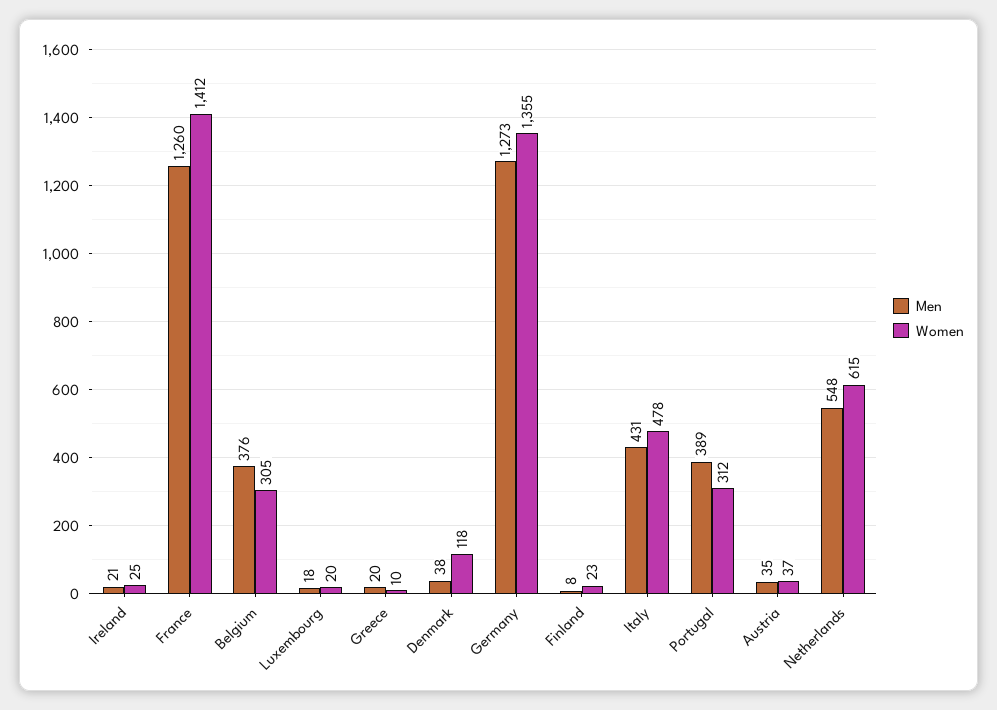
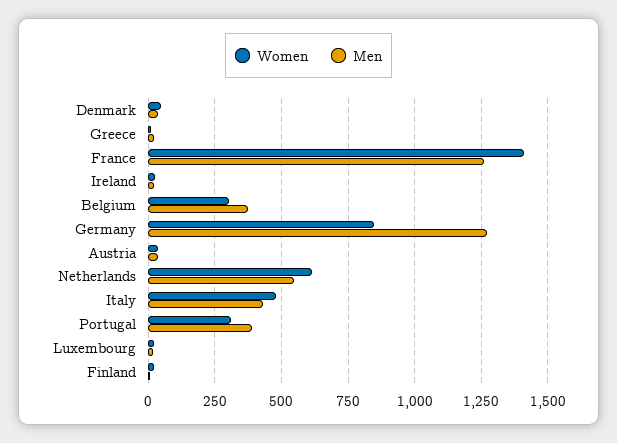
  {
    "Men": {
      "Ireland": 21,
      "France": 1260,
      "Belgium": 376,
      "Luxembourg": 18,
      "Greece": 20,
      "Denmark": 38,
      "Germany": 1273,
      "Finland": 8,
      "Italy": 431,
      "Portugal": 389,
      "Austria": 35,
      "Netherlands": 548
    },
    "Women": {
      "Ireland": 25,
      "France": 1412,
      "Belgium": 305,
      "Luxembourg": 20,
      "Greece": 10,
-     "Denmark": 118,
+     "Denmark": 50,
-     "Germany": 1355,
+     "Germany": 850,
      "Finland": 23,
      "Italy": 478,
      "Portugal": 312,
      "Austria": 37,
      "Netherlands": 615
    }
  }

